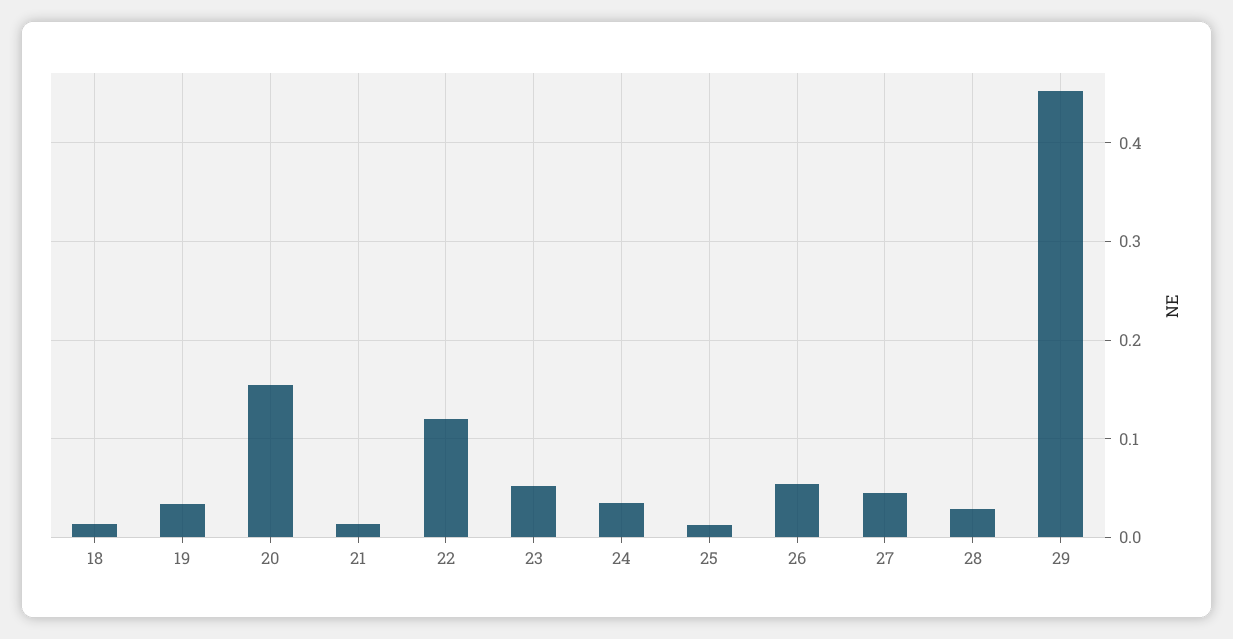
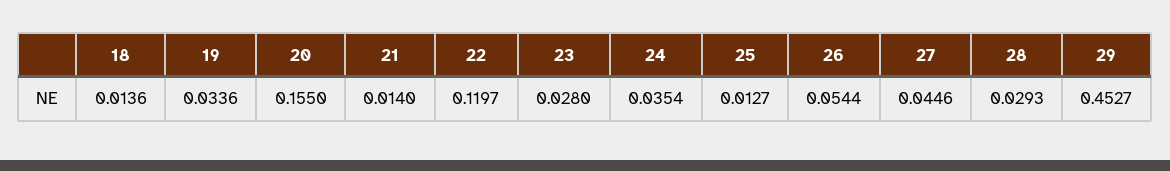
  {
    "18": 0.0136,
    "19": 0.0336,
    "20": 0.155,
    "21": 0.014,
    "22": 0.1197,
-   "23": 0.05,
+   "23": 0.028,
    "24": 0.0354,
    "25": 0.0127,
    "26": 0.0544,
    "27": 0.0446,
    "28": 0.0293,
    "29": 0.4527
  }

